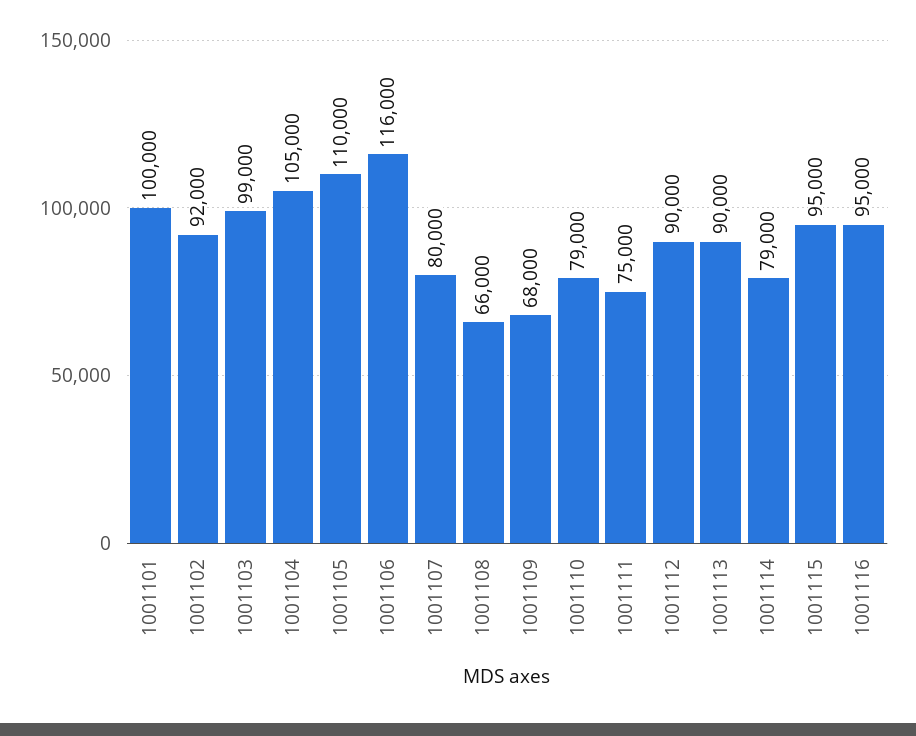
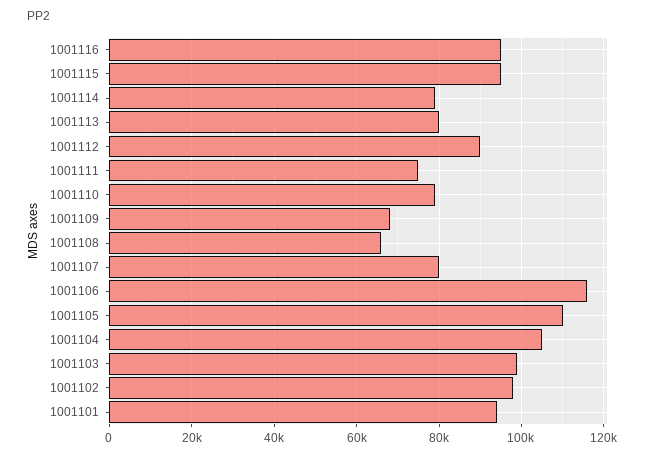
  {
-   "1001101": 100000,
+   "1001101": 94000,
-   "1001102": 92000,
+   "1001102": 98000,
    "1001103": 99000,
    "1001104": 105000,
    "1001105": 110000,
    "1001106": 116000,
    "1001107": 80000,
    "1001108": 66000,
    "1001109": 68000,
    "1001110": 79000,
    "1001111": 75000,
    "1001112": 90000,
-   "1001113": 90000,
+   "1001113": 80000,
    "1001114": 79000,
    "1001115": 95000,
    "1001116": 95000
  }

